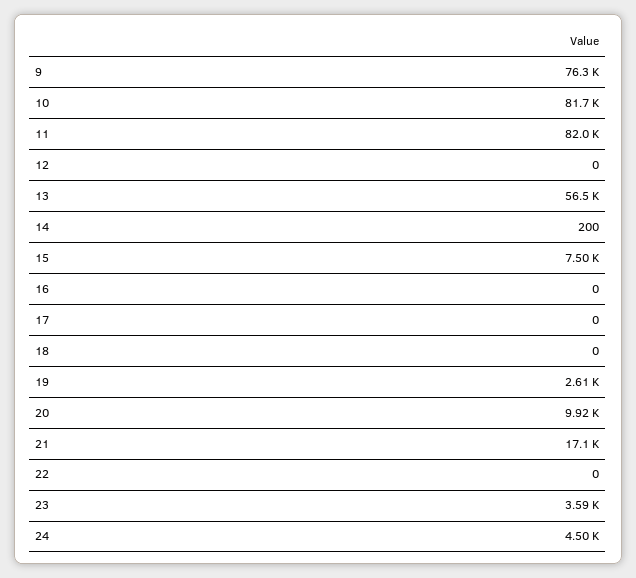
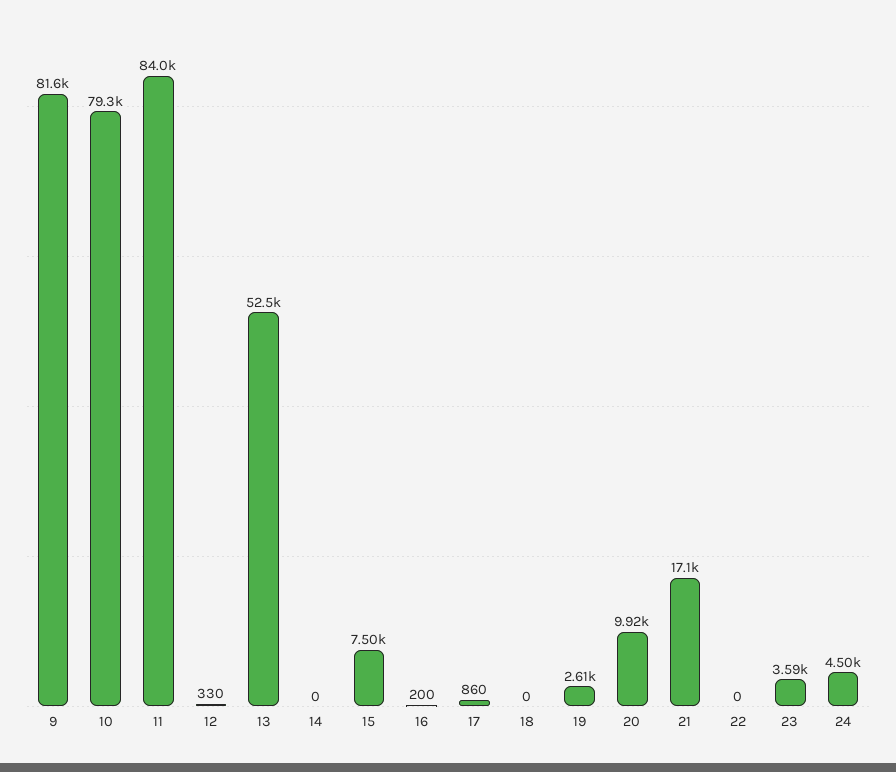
  {
-   "9": 76300,
+   "9": 81600,
-   "10": 81700,
+   "10": 79300,
-   "11": 82000,
+   "11": 84000,
-   "12": 0,
+   "12": 330,
-   "13": 56500,
+   "13": 52500,
-   "14": 200,
+   "14": 0,
    "15": 7500,
-   "16": 0,
+   "16": 200,
-   "17": 0,
+   "17": 860,
    "18": 0,
    "19": 2610,
    "20": 9920,
    "21": 17100,
    "22": 0,
    "23": 3590,
    "24": 4500
  }

